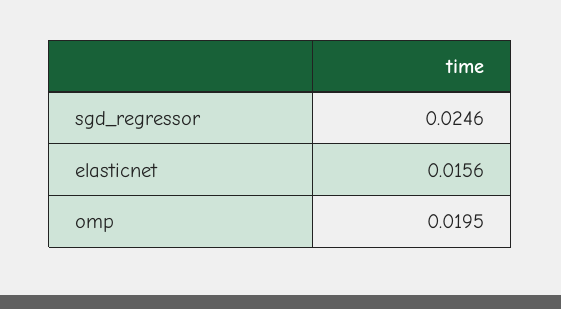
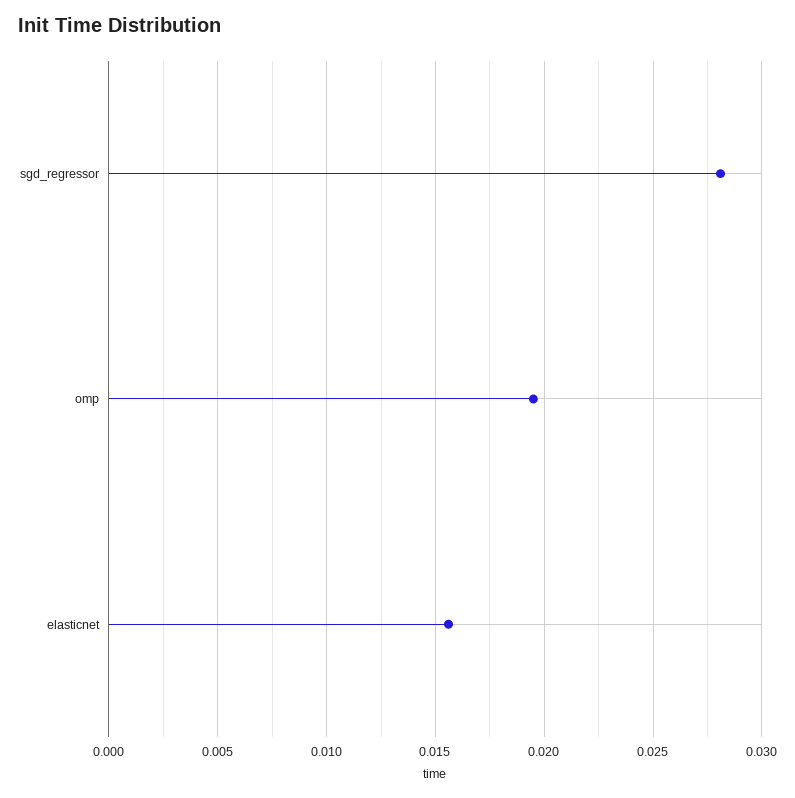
  {
-   "sgd_regressor": 0.0246,
+   "sgd_regressor": 0.028,
    "elasticnet": 0.0156,
    "omp": 0.0195
  }

